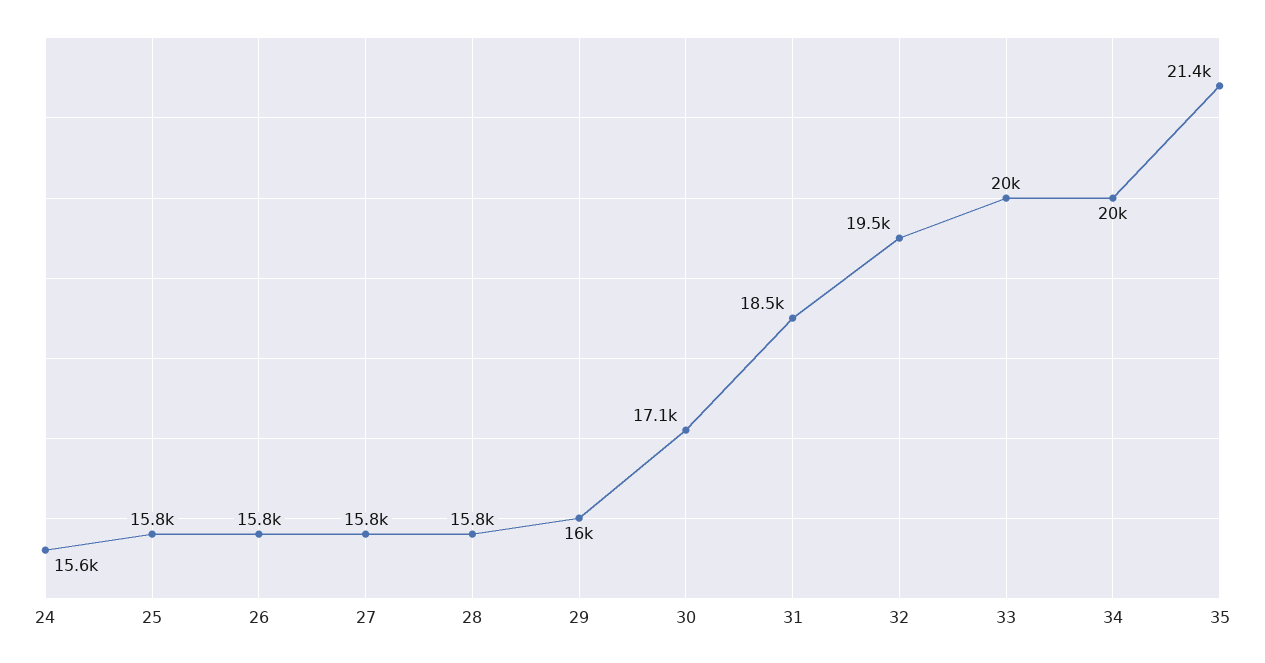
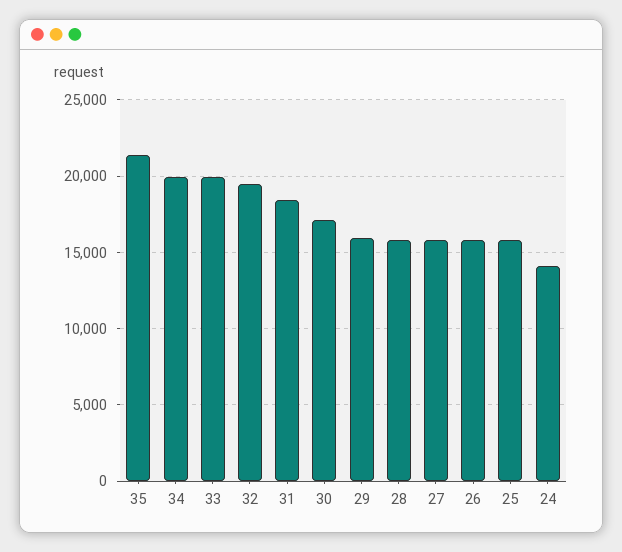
  {
-   "24": 15600,
+   "24": 14000,
    "25": 15800,
    "26": 15800,
    "27": 15800,
    "28": 15800,
    "29": 16000,
    "30": 17100,
    "31": 18500,
    "32": 19500,
    "33": 20000,
    "34": 20000,
    "35": 21400
  }

